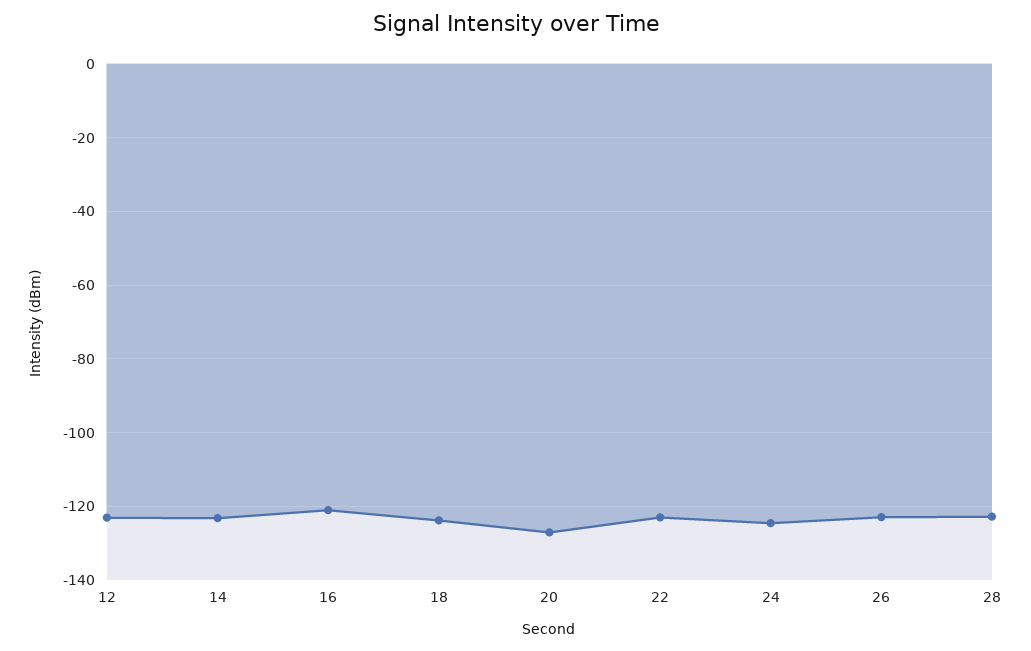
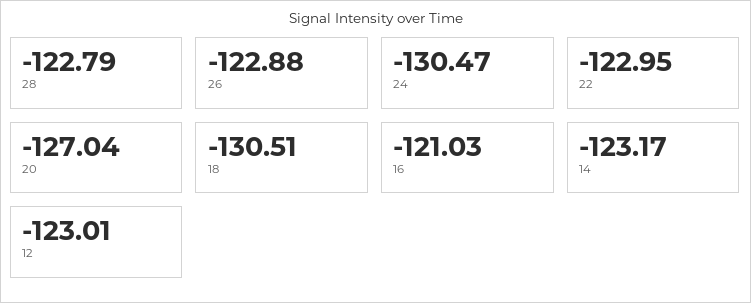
  {
    "12": -123.01,
    "14": -123.17,
    "16": -121.03,
-   "18": -124,
+   "18": -130.51,
    "20": -127.04,
    "22": -122.95,
-   "24": -124,
+   "24": -130.47,
    "26": -122.88,
    "28": -122.79
  }

